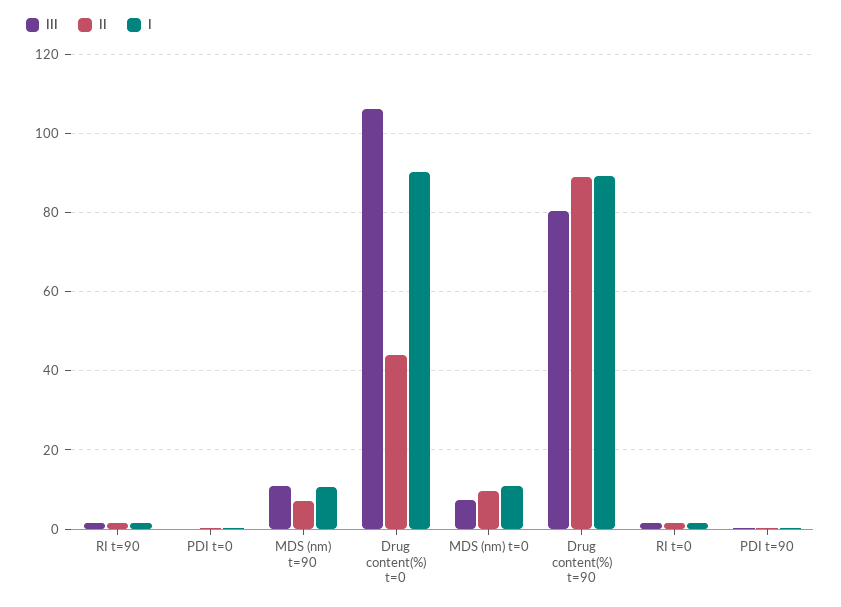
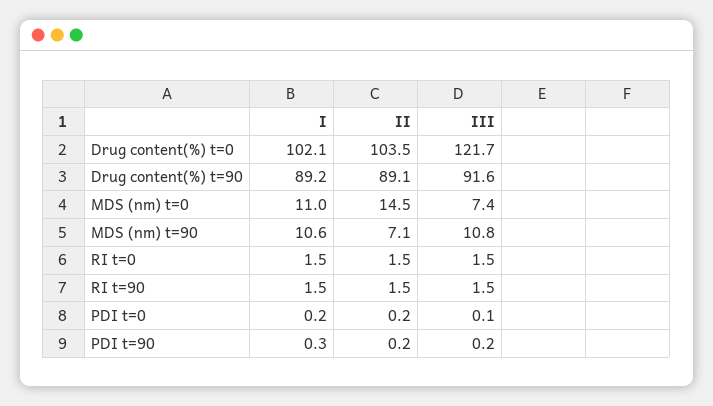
  {
    "III": {
      "RI t=90": 1.5,
      "PDI t=0": 0.1,
      "MDS (nm) t=90": 10.8,
-     "Drug content(%) t=0": 106,
+     "Drug content(%) t=0": 121.7,
      "MDS (nm) t=0": 7.4,
-     "Drug content(%) t=90": 80,
+     "Drug content(%) t=90": 91.6,
      "RI t=0": 1.5,
      "PDI t=90": 0.2
    },
    "II": {
      "RI t=90": 1.5,
      "PDI t=0": 0.2,
      "MDS (nm) t=90": 7.1,
-     "Drug content(%) t=0": 44,
+     "Drug content(%) t=0": 103.5,
-     "MDS (nm) t=0": 10,
+     "MDS (nm) t=0": 14.5,
      "Drug content(%) t=90": 89.1,
      "RI t=0": 1.5,
      "PDI t=90": 0.2
    },
    "I": {
      "RI t=90": 1.5,
      "PDI t=0": 0.2,
      "MDS (nm) t=90": 10.6,
-     "Drug content(%) t=0": 90,
+     "Drug content(%) t=0": 102.1,
      "MDS (nm) t=0": 11,
      "Drug content(%) t=90": 89.2,
      "RI t=0": 1.5,
      "PDI t=90": 0.3
    }
  }

